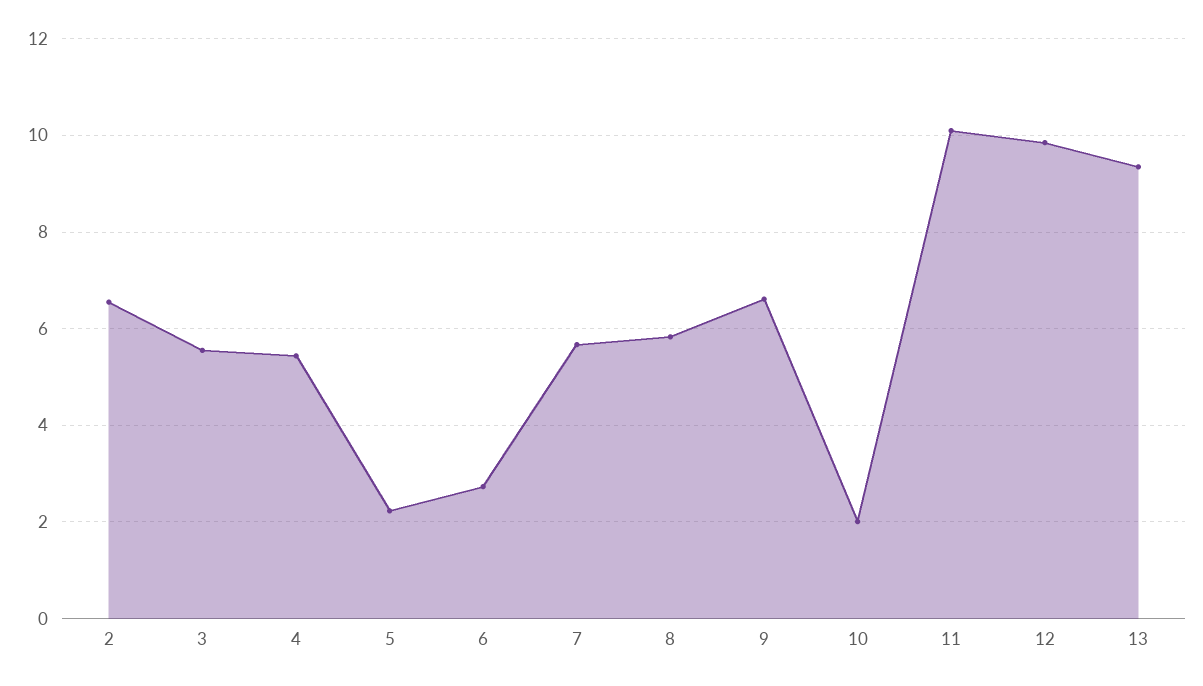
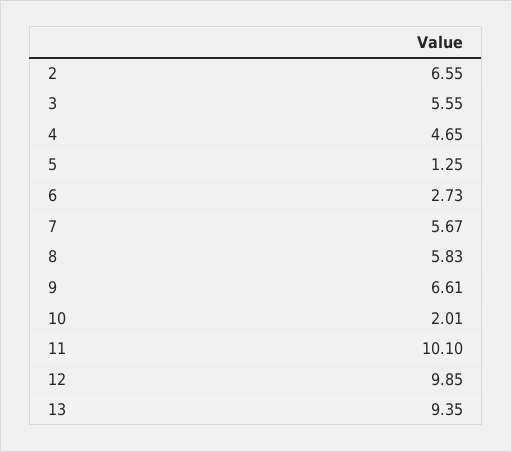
  {
    "2": 6.55,
    "3": 5.55,
-   "4": 5.4,
+   "4": 4.65,
-   "5": 2.2,
+   "5": 1.25,
    "6": 2.73,
    "7": 5.67,
    "8": 5.83,
    "9": 6.61,
    "10": 2.01,
    "11": 10.1,
    "12": 9.85,
    "13": 9.35
  }

